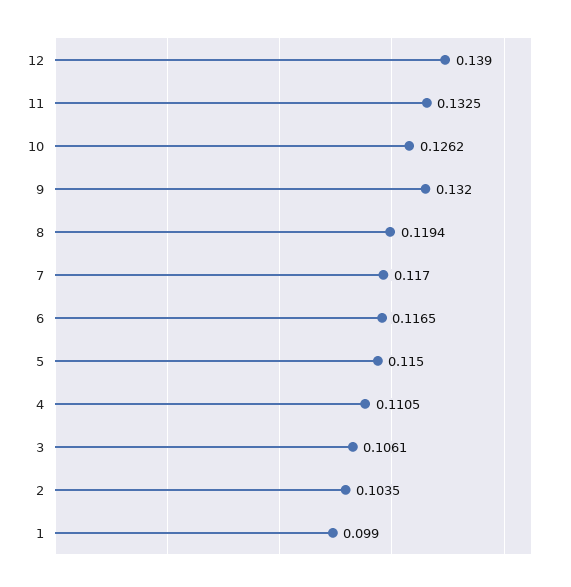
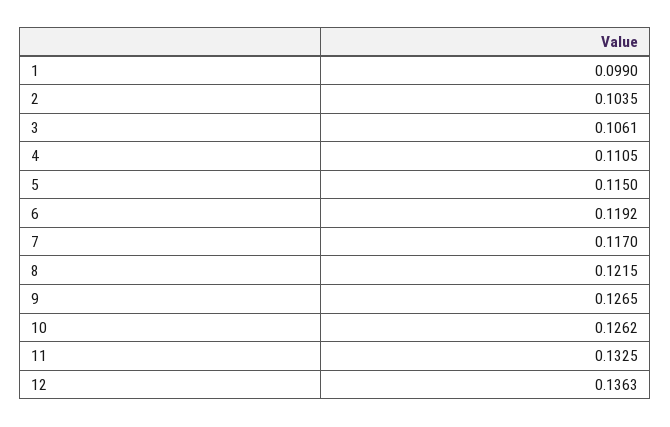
  {
-   "12": 0.139,
+   "12": 0.1363,
    "11": 0.1325,
    "10": 0.1262,
-   "9": 0.132,
+   "9": 0.1265,
-   "8": 0.1194,
+   "8": 0.1215,
    "7": 0.117,
-   "6": 0.1165,
+   "6": 0.1192,
    "5": 0.115,
    "4": 0.1105,
    "3": 0.1061,
    "2": 0.1035,
    "1": 0.099
  }

